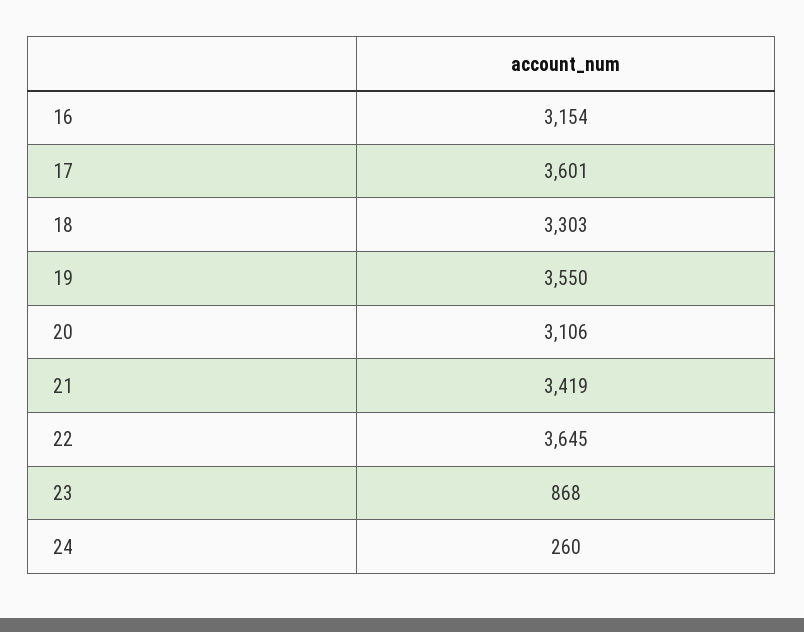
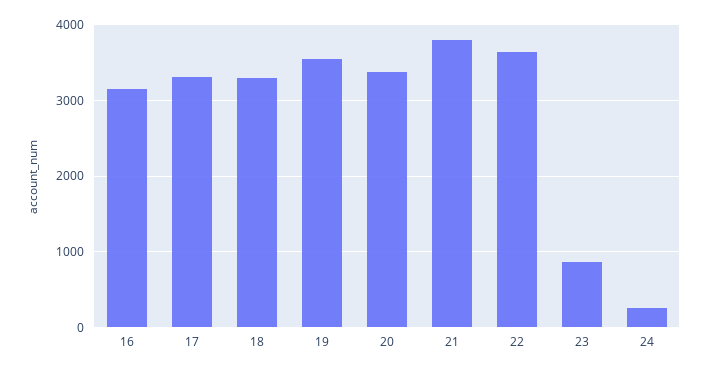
  {
    "16": 3154,
-   "17": 3601,
+   "17": 3300,
    "18": 3303,
    "19": 3550,
-   "20": 3106,
+   "20": 3400,
-   "21": 3419,
+   "21": 3800,
    "22": 3645,
    "23": 868,
    "24": 260
  }

